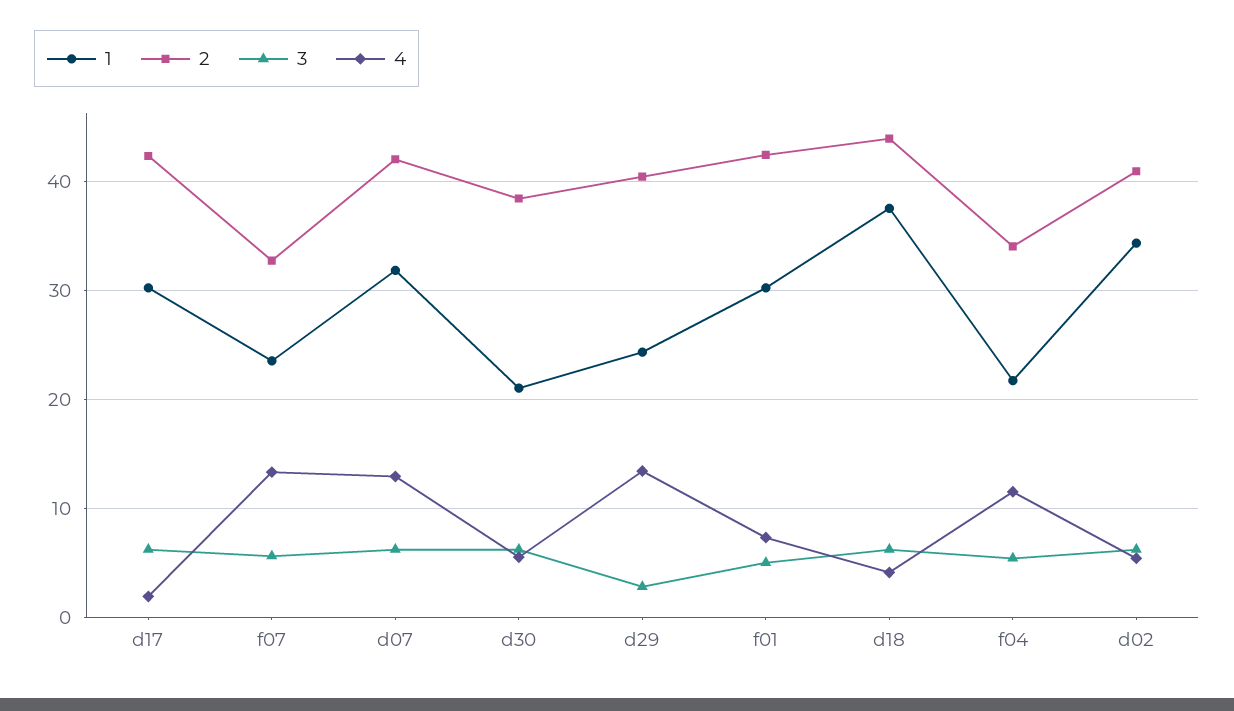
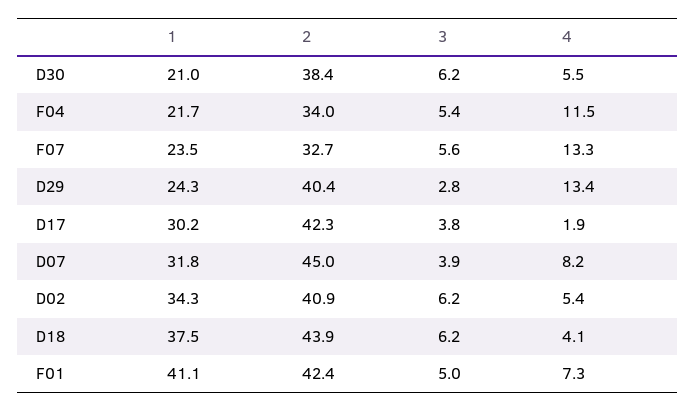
  {
    "1": {
      "d17": 30.2,
      "f07": 23.5,
      "d07": 31.8,
      "d30": 21,
      "d29": 24.3,
-     "f01": 30,
+     "f01": 41.1,
      "d18": 37.5,
      "f04": 21.7,
      "d02": 34.3
    },
    "2": {
      "d17": 42.3,
      "f07": 32.7,
-     "d07": 42,
+     "d07": 45,
      "d30": 38.4,
      "d29": 40.4,
      "f01": 42.4,
      "d18": 43.9,
      "f04": 34,
      "d02": 40.9
    },
    "3": {
-     "d17": 6,
+     "d17": 3.8,
      "f07": 5.6,
-     "d07": 6,
+     "d07": 3.9,
      "d30": 6.2,
      "d29": 2.8,
      "f01": 5,
      "d18": 6.2,
      "f04": 5.4,
      "d02": 6.2
    },
    "4": {
      "d17": 1.9,
      "f07": 13.3,
-     "d07": 13,
+     "d07": 8.2,
      "d30": 5.5,
      "d29": 13.4,
      "f01": 7.3,
      "d18": 4.1,
      "f04": 11.5,
      "d02": 5.4
    }
  }

